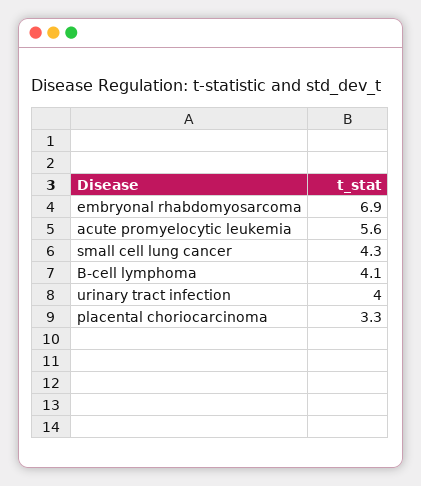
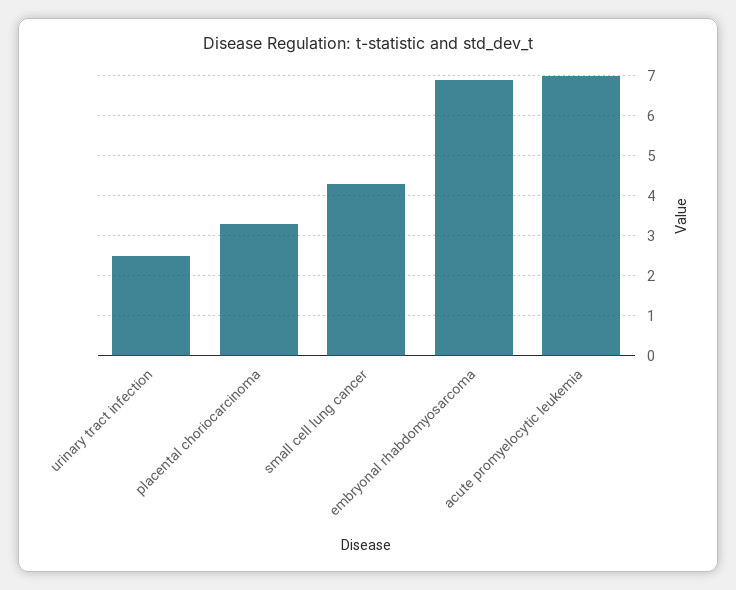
  {
    "embryonal rhabdomyosarcoma": 6.9,
-   "acute promyelocytic leukemia": 5.6,
+   "acute promyelocytic leukemia": 7,
    "small cell lung cancer": 4.3,
-   "B-cell lymphoma": 4.1,
-   "urinary tract infection": 4,
+   "urinary tract infection": 2.5,
    "placental choriocarcinoma": 3.3
  }

